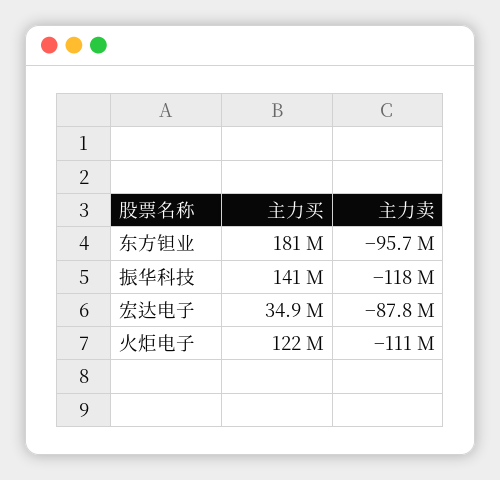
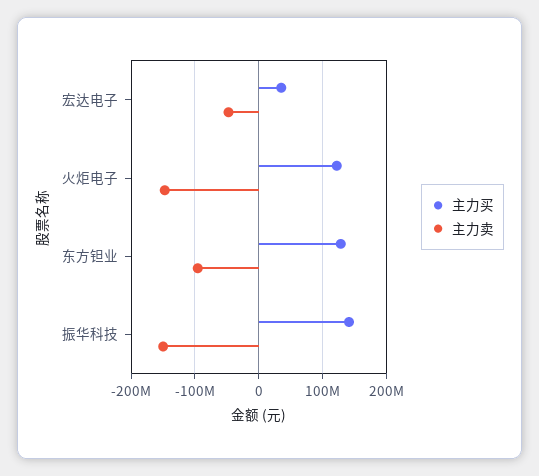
  {
    "主力买": {
-     "东方钽业": 181000000,
+     "东方钽业": 130000000,
      "振华科技": 141000000,
      "宏达电子": 34900000,
      "火炬电子": 122000000
    },
    "主力卖": {
      "东方钽业": -95700000,
-     "振华科技": -118000000,
+     "振华科技": -150000000,
-     "宏达电子": -87800000,
+     "宏达电子": -50000000,
-     "火炬电子": -111000000
+     "火炬电子": -150000000
    }
  }

